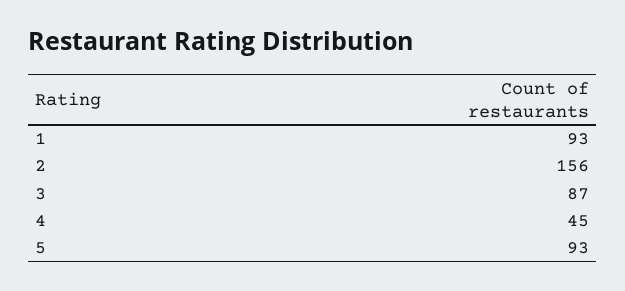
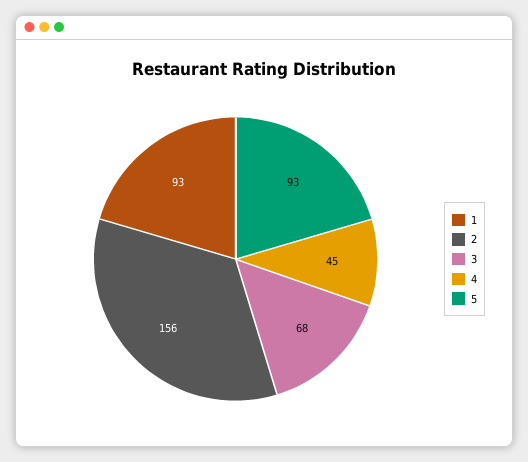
  {
    "1": 93,
    "2": 156,
-   "3": 87,
+   "3": 68,
    "4": 45,
    "5": 93
  }

